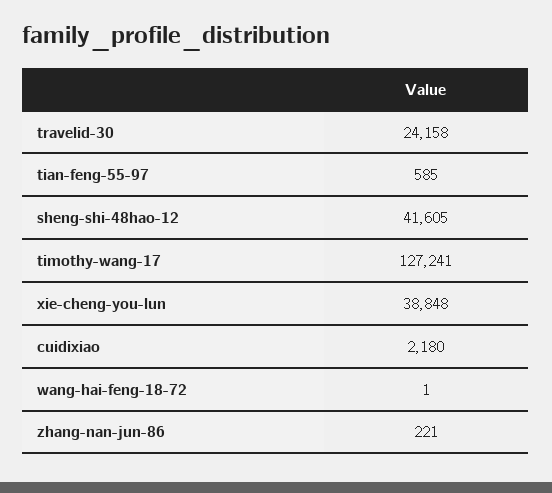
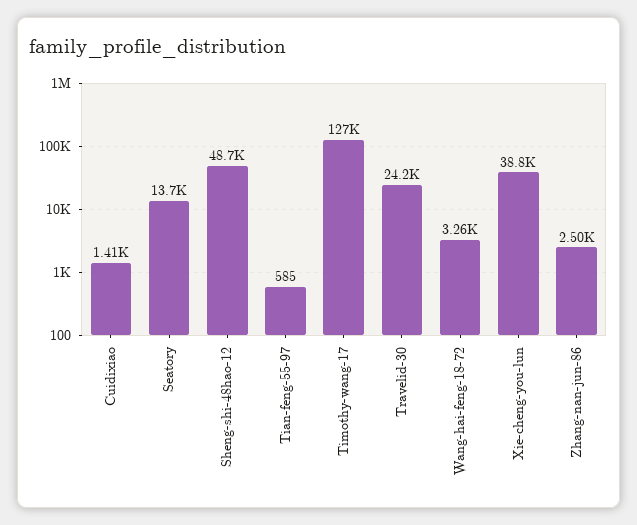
  {
    "travelid-30": 24158,
    "tian-feng-55-97": 585,
-   "sheng-shi-48hao-12": 41605,
+   "sheng-shi-48hao-12": 48700,
    "timothy-wang-17": 127241,
    "xie-cheng-you-lun": 38848,
-   "cuidixiao": 2180,
+   "cuidixiao": 1410,
-   "wang-hai-feng-18-72": 1,
+   "wang-hai-feng-18-72": 3260,
-   "zhang-nan-jun-86": 221
+   "zhang-nan-jun-86": 2500,
+   "Seatory": 13700
  }

